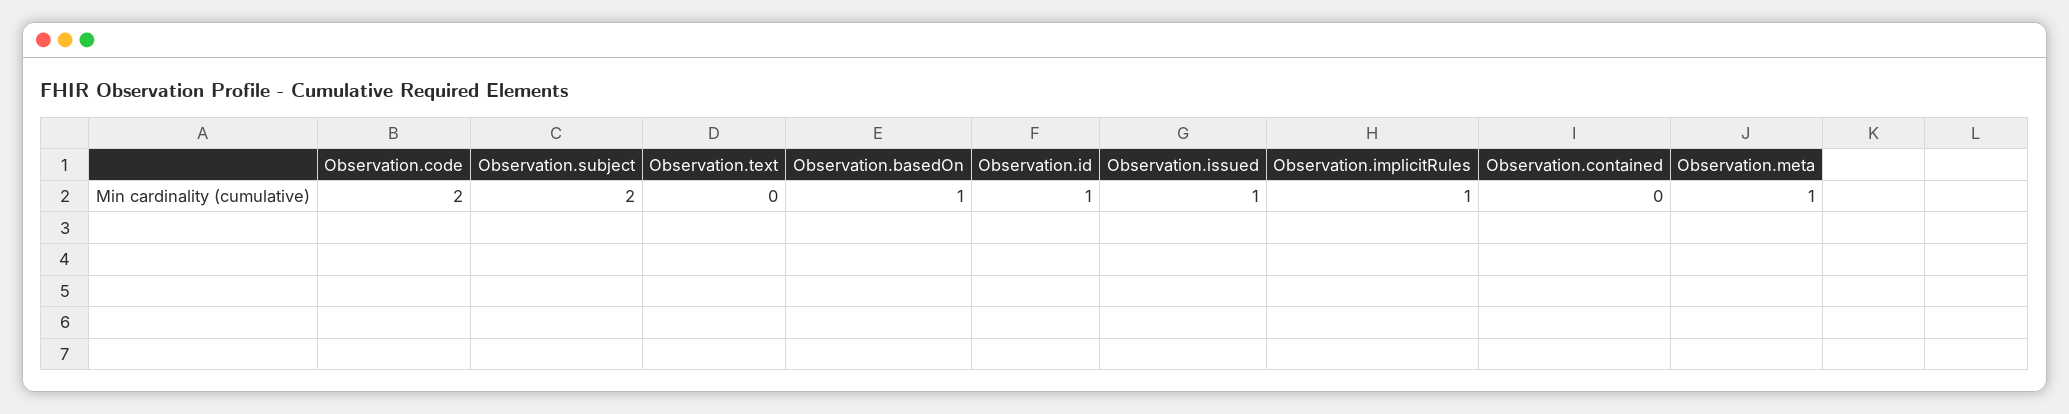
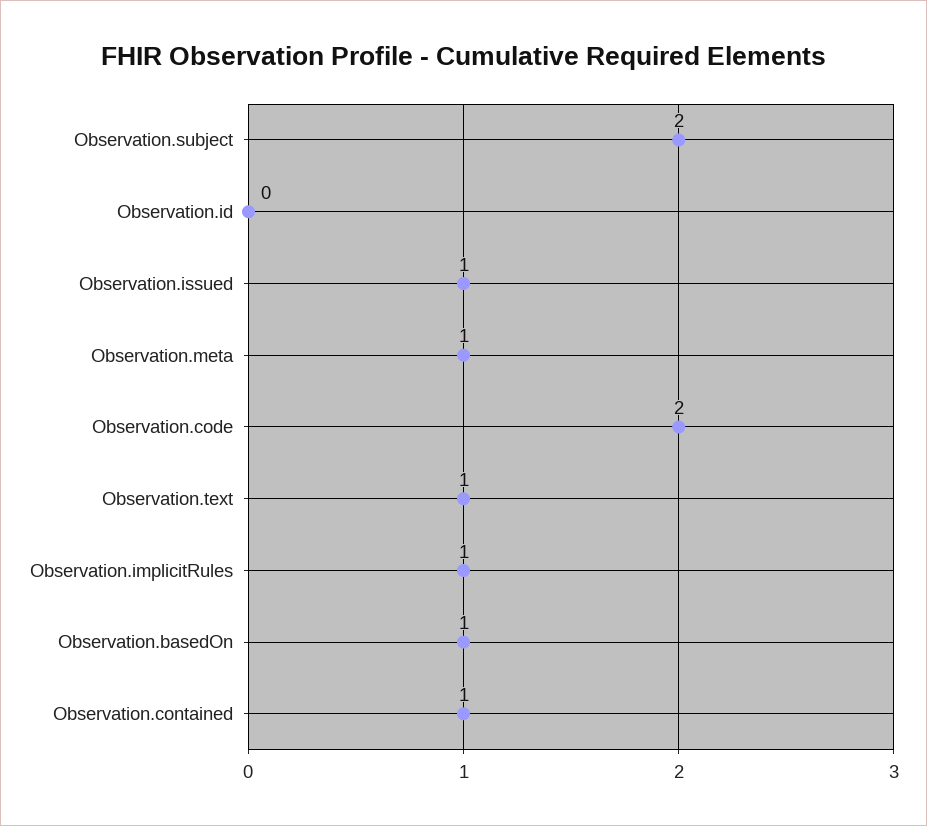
  {
    "Observation.code": 2,
    "Observation.subject": 2,
-   "Observation.text": 0,
+   "Observation.text": 1,
    "Observation.basedOn": 1,
-   "Observation.id": 1,
+   "Observation.id": 0,
    "Observation.issued": 1,
    "Observation.implicitRules": 1,
-   "Observation.contained": 0,
+   "Observation.contained": 1,
    "Observation.meta": 1
  }

